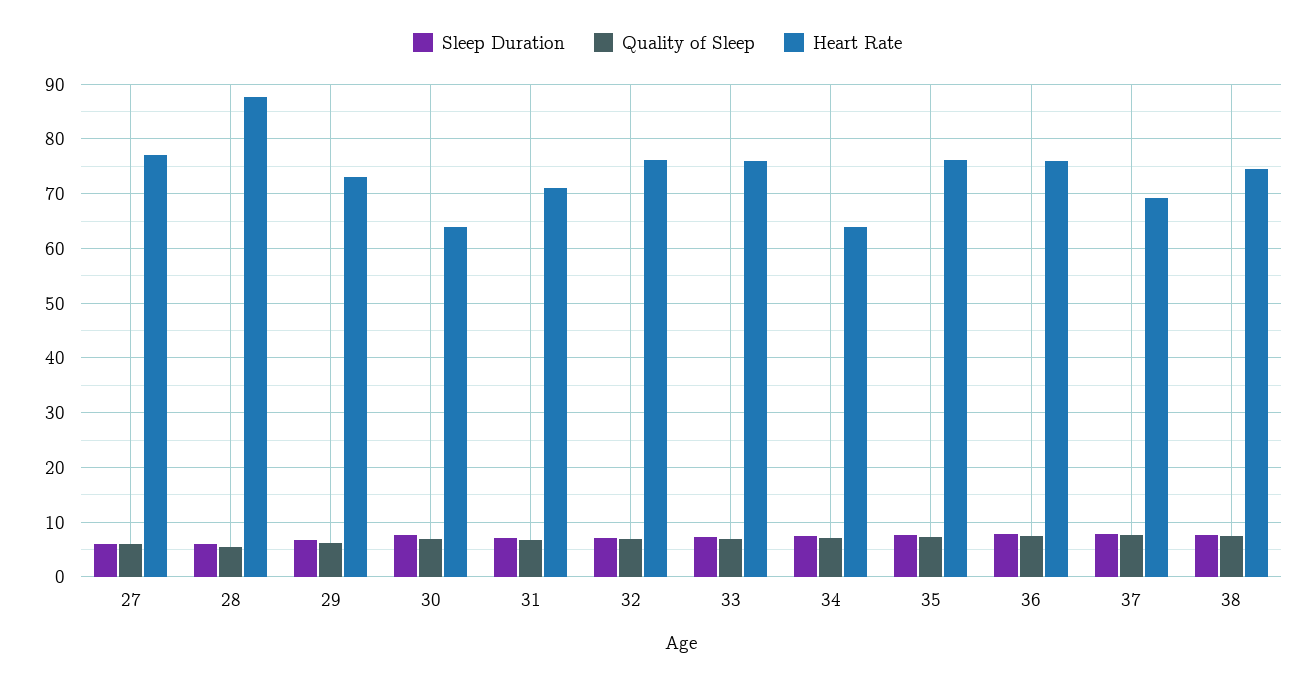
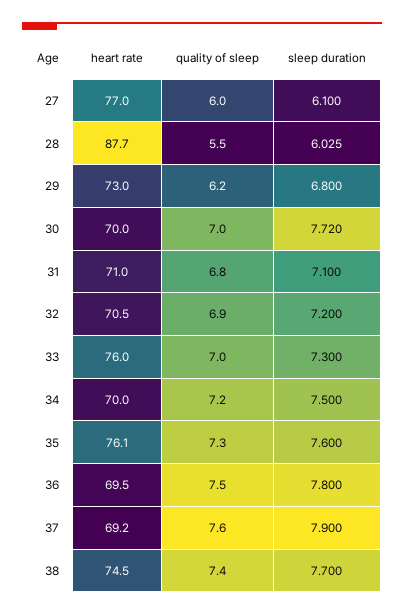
  {
    "Sleep Duration": {
      "27": 6.1,
      "28": 6.025,
      "29": 6.8,
      "30": 7.72,
      "31": 7.1,
      "32": 7.2,
      "33": 7.3,
      "34": 7.5,
      "35": 7.6,
      "36": 7.8,
      "37": 7.9,
      "38": 7.7
    },
    "Quality of Sleep": {
      "27": 6,
      "28": 5.5,
      "29": 6.2,
      "30": 7,
      "31": 6.8,
      "32": 6.9,
      "33": 7,
      "34": 7.2,
      "35": 7.3,
      "36": 7.5,
      "37": 7.6,
      "38": 7.4
    },
    "Heart Rate": {
      "27": 77,
      "28": 87.7,
      "29": 73,
-     "30": 64,
+     "30": 70,
      "31": 71,
-     "32": 76,
+     "32": 70.5,
      "33": 76,
-     "34": 64,
+     "34": 70,
      "35": 76.1,
-     "36": 76,
+     "36": 69.5,
      "37": 69.2,
      "38": 74.5
    }
  }

